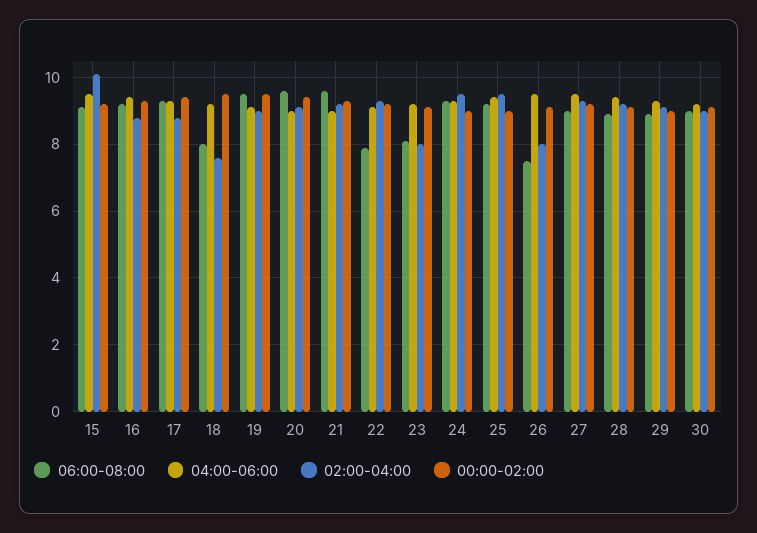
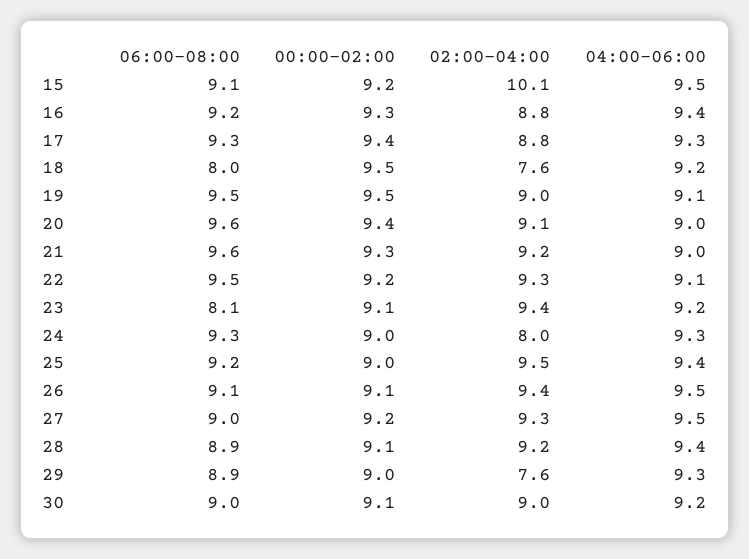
  {
    "06:00-08:00": {
      "15": 9.1,
      "16": 9.2,
      "17": 9.3,
      "18": 8,
      "19": 9.5,
      "20": 9.6,
      "21": 9.6,
-     "22": 8,
+     "22": 9.5,
      "23": 8.1,
      "24": 9.3,
      "25": 9.2,
-     "26": 7.5,
+     "26": 9.1,
      "27": 9,
      "28": 8.9,
      "29": 8.9,
      "30": 9
    },
    "04:00-06:00": {
      "15": 9.5,
      "16": 9.4,
      "17": 9.3,
      "18": 9.2,
      "19": 9.1,
      "20": 9,
      "21": 9,
      "22": 9.1,
      "23": 9.2,
      "24": 9.3,
      "25": 9.4,
      "26": 9.5,
      "27": 9.5,
      "28": 9.4,
      "29": 9.3,
      "30": 9.2
    },
    "02:00-04:00": {
      "15": 10.1,
      "16": 8.8,
      "17": 8.8,
      "18": 7.6,
      "19": 9,
      "20": 9.1,
      "21": 9.2,
      "22": 9.3,
-     "23": 8,
+     "23": 9.4,
-     "24": 9.5,
+     "24": 8,
      "25": 9.5,
-     "26": 8,
+     "26": 9.4,
      "27": 9.3,
      "28": 9.2,
-     "29": 9,
+     "29": 7.6,
      "30": 9
    },
    "00:00-02:00": {
      "15": 9.2,
      "16": 9.3,
      "17": 9.4,
      "18": 9.5,
      "19": 9.5,
      "20": 9.4,
      "21": 9.3,
      "22": 9.2,
      "23": 9.1,
      "24": 9,
      "25": 9,
      "26": 9.1,
      "27": 9.2,
      "28": 9.1,
      "29": 9,
      "30": 9.1
    }
  }

